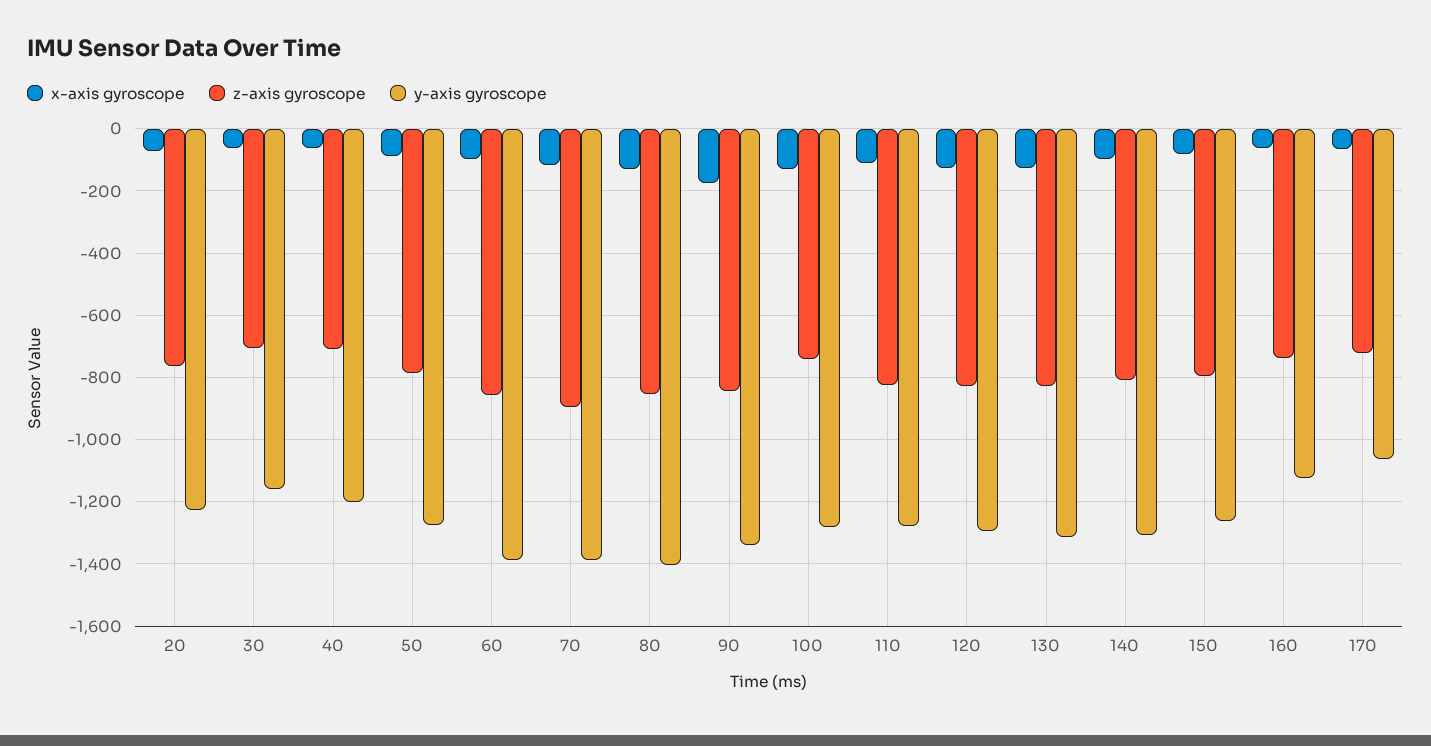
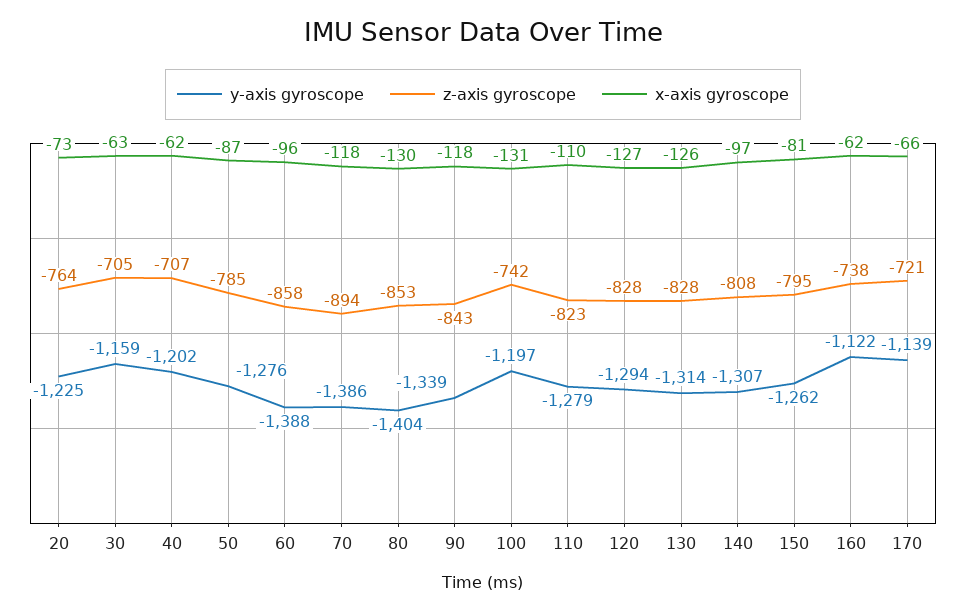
  {
    "x-axis gyroscope": {
      "20": -73,
      "30": -63,
      "40": -62,
      "50": -87,
      "60": -96,
      "70": -118,
      "80": -130,
-     "90": -180,
+     "90": -118,
      "100": -131,
      "110": -110,
      "120": -127,
      "130": -126,
      "140": -97,
      "150": -81,
      "160": -62,
      "170": -66
    },
    "z-axis gyroscope": {
      "20": -764,
      "30": -705,
      "40": -707,
      "50": -785,
      "60": -858,
      "70": -894,
      "80": -853,
      "90": -843,
      "100": -742,
      "110": -823,
      "120": -828,
      "130": -828,
      "140": -808,
      "150": -795,
      "160": -738,
      "170": -721
    },
    "y-axis gyroscope": {
      "20": -1225,
      "30": -1159,
      "40": -1202,
      "50": -1276,
      "60": -1388,
      "70": -1386,
      "80": -1404,
      "90": -1339,
-     "100": -1280,
+     "100": -1197,
      "110": -1279,
      "120": -1294,
      "130": -1314,
      "140": -1307,
      "150": -1262,
      "160": -1122,
-     "170": -1060
+     "170": -1139
    }
  }

